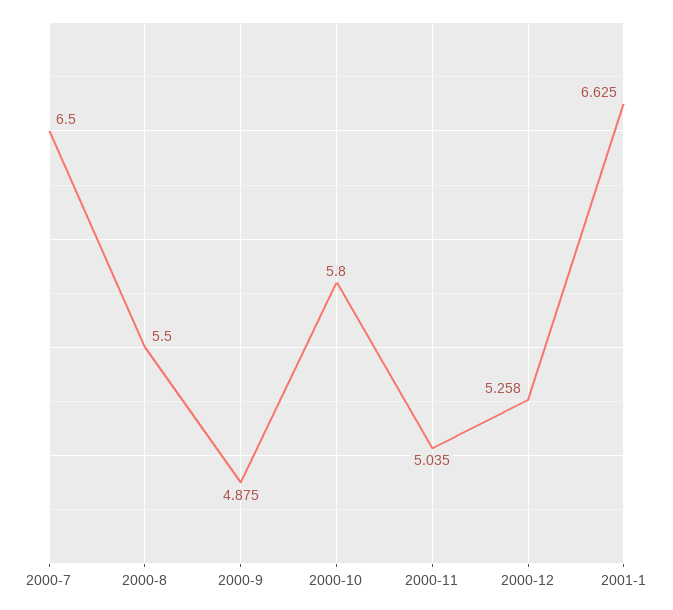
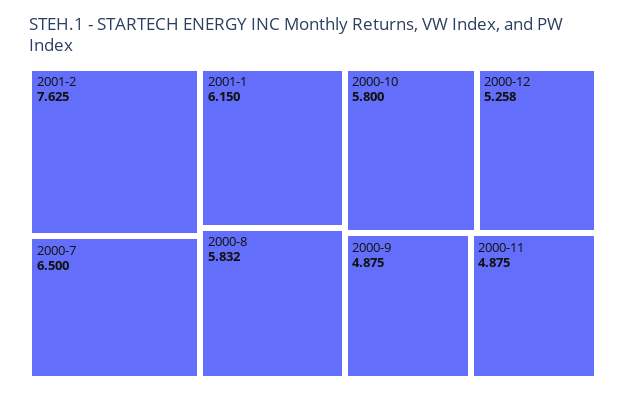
  {
    "2000-7": 6.5,
-   "2000-8": 5.5,
+   "2000-8": 5.832,
    "2000-9": 4.875,
    "2000-10": 5.8,
-   "2000-11": 5.035,
+   "2000-11": 4.875,
    "2000-12": 5.258,
-   "2001-1": 6.625
+   "2001-1": 6.15,
+   "2001-2": 7.625
  }

